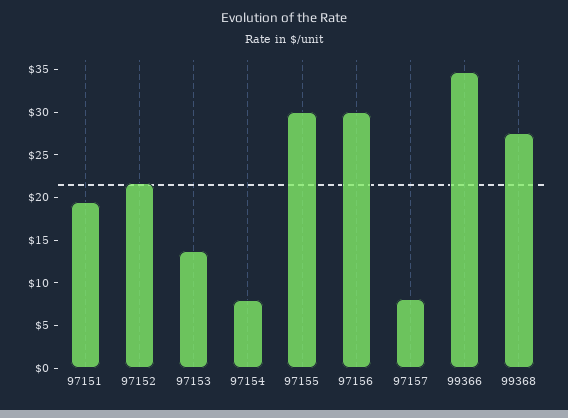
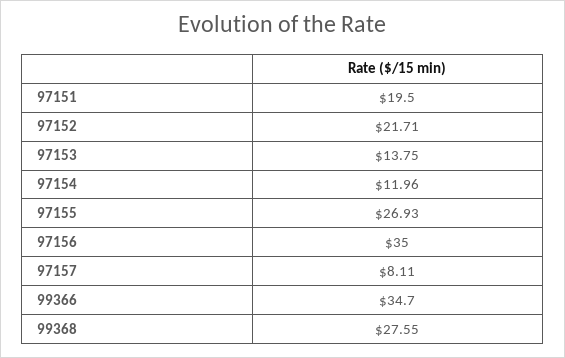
  {
    "97151": 19.5,
    "97152": 21.71,
    "97153": 13.75,
-   "97154": 8,
+   "97154": 11.96,
-   "97155": 30,
+   "97155": 26.93,
-   "97156": 30,
+   "97156": 35,
    "97157": 8.11,
    "99366": 34.7,
    "99368": 27.55
  }

